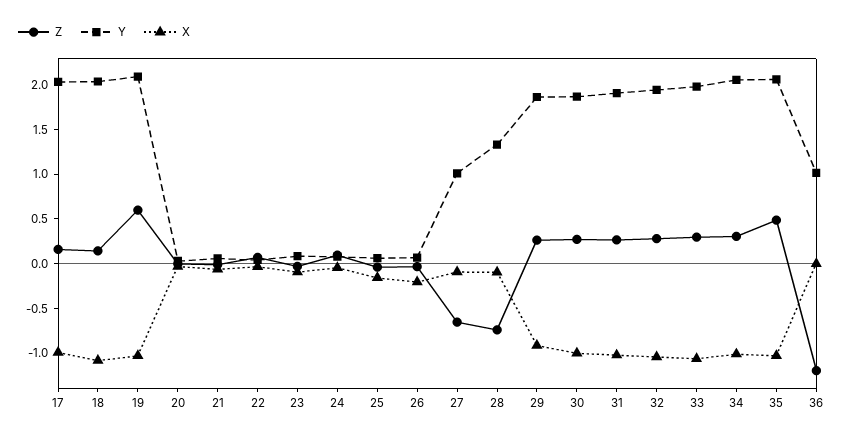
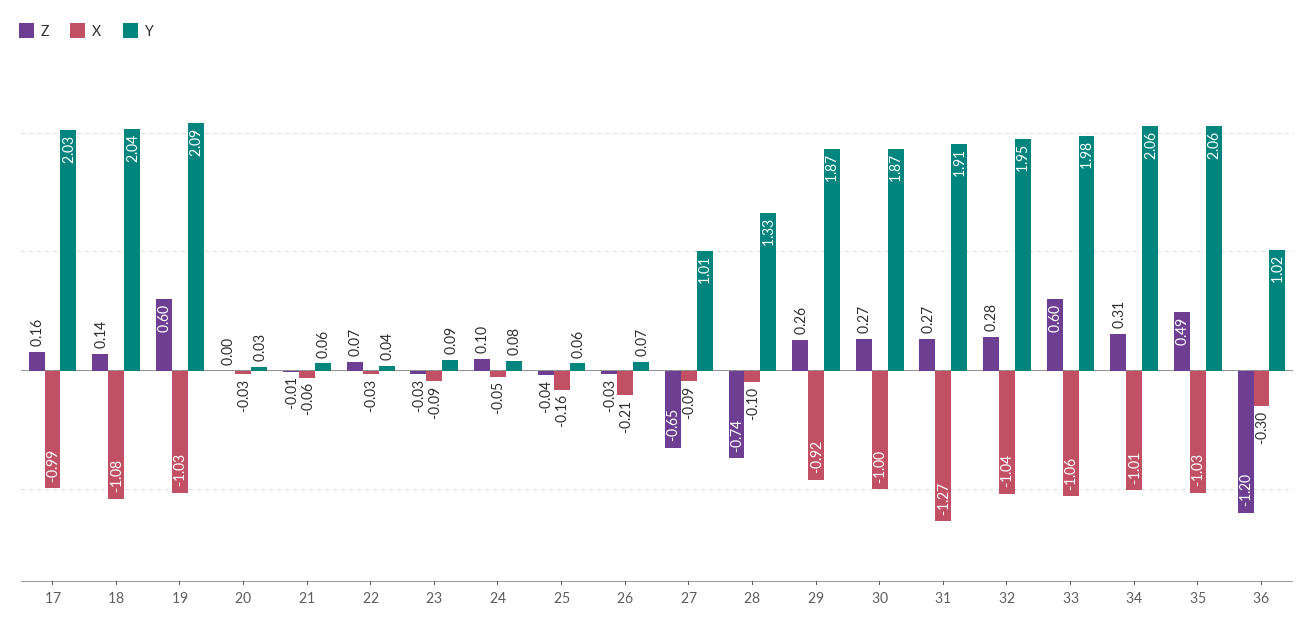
  {
    "Z": {
      "17": 0.16,
      "18": 0.14,
      "19": 0.6,
      "20": 0,
      "21": -0.01,
      "22": 0.07,
      "23": -0.03,
      "24": 0.1,
      "25": -0.04,
      "26": -0.03,
      "27": -0.65,
      "28": -0.74,
      "29": 0.26,
      "30": 0.27,
      "31": 0.27,
      "32": 0.28,
-     "33": 0.3,
+     "33": 0.6,
      "34": 0.31,
      "35": 0.49,
      "36": -1.2
    },
    "Y": {
      "17": 2.03,
      "18": 2.04,
      "19": 2.09,
      "20": 0.03,
      "21": 0.06,
      "22": 0.04,
      "23": 0.09,
      "24": 0.08,
      "25": 0.06,
      "26": 0.07,
      "27": 1.01,
      "28": 1.33,
      "29": 1.87,
      "30": 1.87,
      "31": 1.91,
      "32": 1.95,
      "33": 1.98,
      "34": 2.06,
      "35": 2.06,
      "36": 1.02
    },
    "X": {
      "17": -0.99,
      "18": -1.08,
      "19": -1.03,
      "20": -0.03,
      "21": -0.06,
      "22": -0.03,
      "23": -0.09,
      "24": -0.05,
      "25": -0.16,
      "26": -0.21,
      "27": -0.09,
      "28": -0.1,
      "29": -0.92,
      "30": -1,
-     "31": -1,
+     "31": -1.27,
      "32": -1.04,
      "33": -1.06,
      "34": -1.01,
      "35": -1.03,
-     "36": 0
+     "36": -0.3
    }
  }

